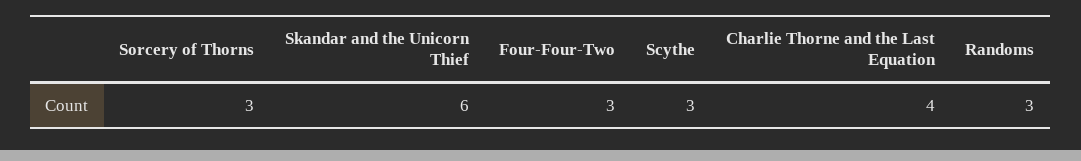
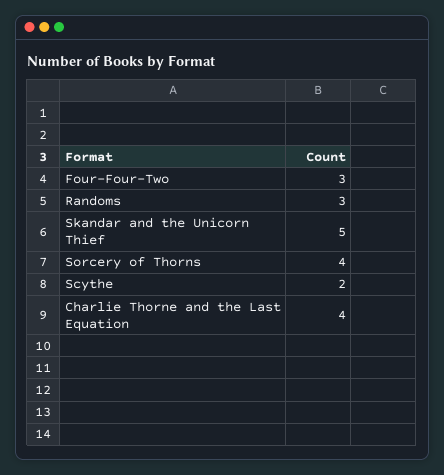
  {
-   "Sorcery of Thorns": 3,
+   "Sorcery of Thorns": 4,
-   "Skandar and the Unicorn Thief": 6,
+   "Skandar and the Unicorn Thief": 5,
    "Four-Four-Two": 3,
-   "Scythe": 3,
+   "Scythe": 2,
    "Charlie Thorne and the Last Equation": 4,
    "Randoms": 3
  }

